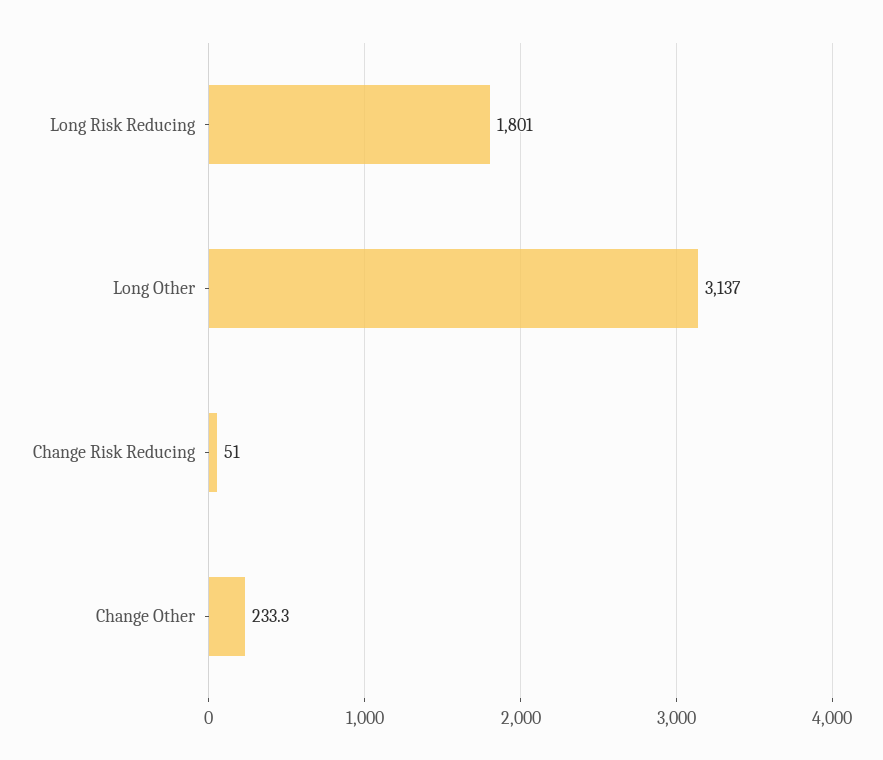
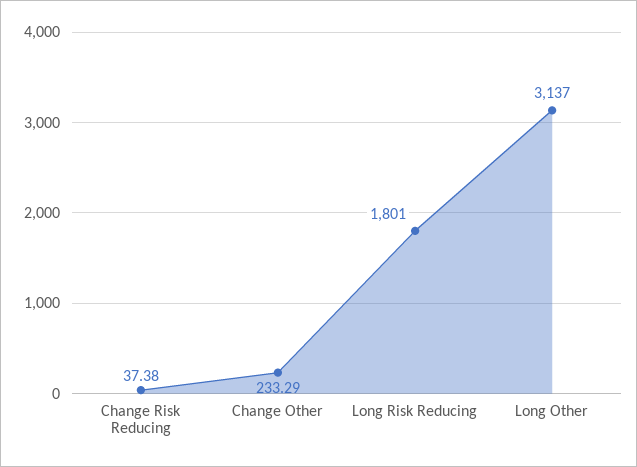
  {
    "Long Risk Reducing": 1801,
    "Long Other": 3137,
-   "Change Risk Reducing": 51,
+   "Change Risk Reducing": 37.38,
    "Change Other": 233.29
  }

